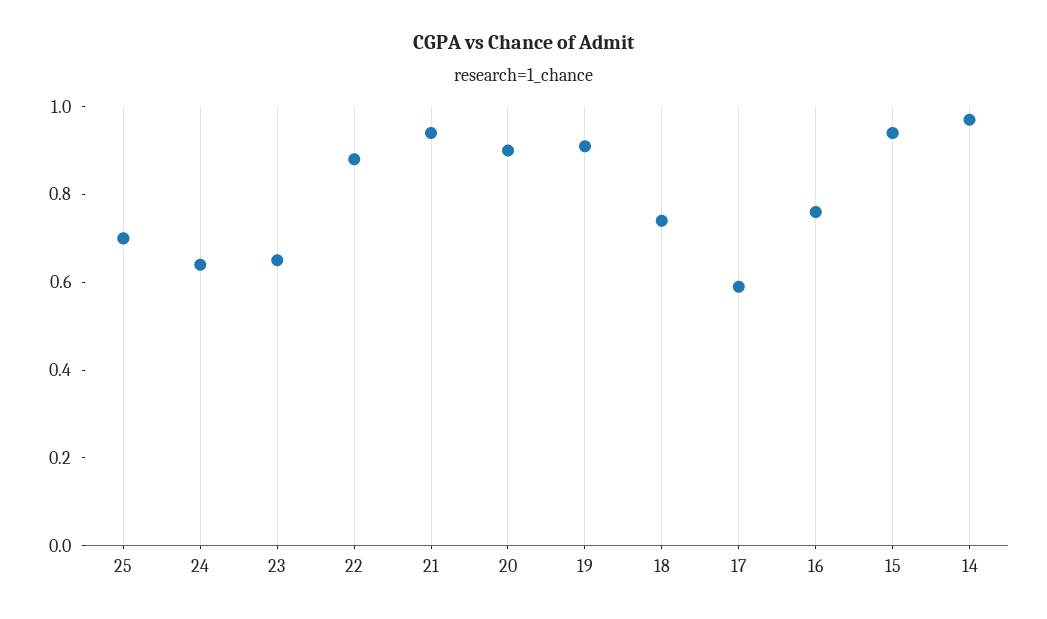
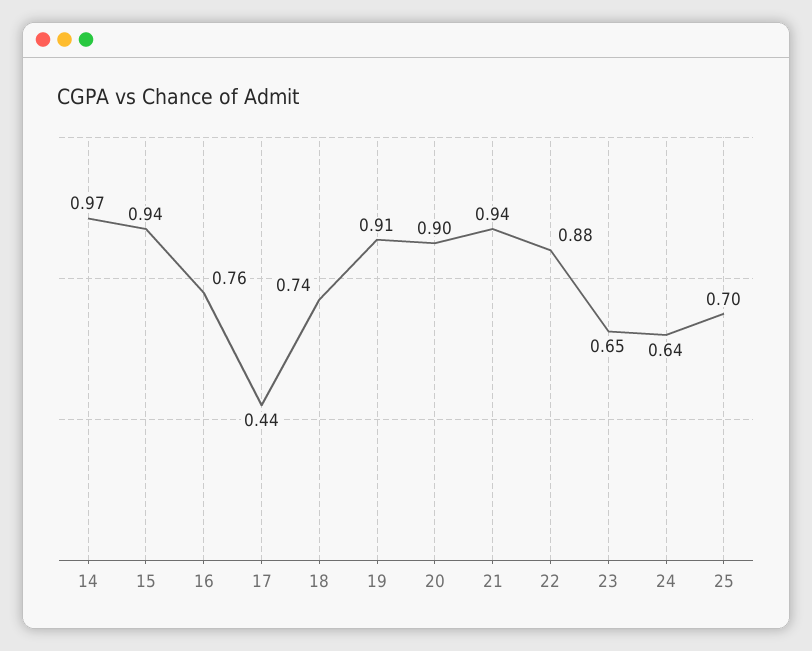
  {
    "25": 0.7,
    "24": 0.64,
    "23": 0.65,
    "22": 0.88,
    "21": 0.94,
    "20": 0.9,
    "19": 0.91,
    "18": 0.74,
-   "17": 0.6,
+   "17": 0.44,
    "16": 0.76,
    "15": 0.94,
    "14": 0.97
  }

